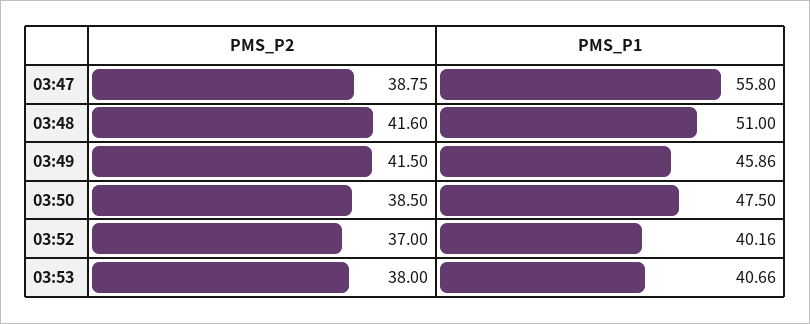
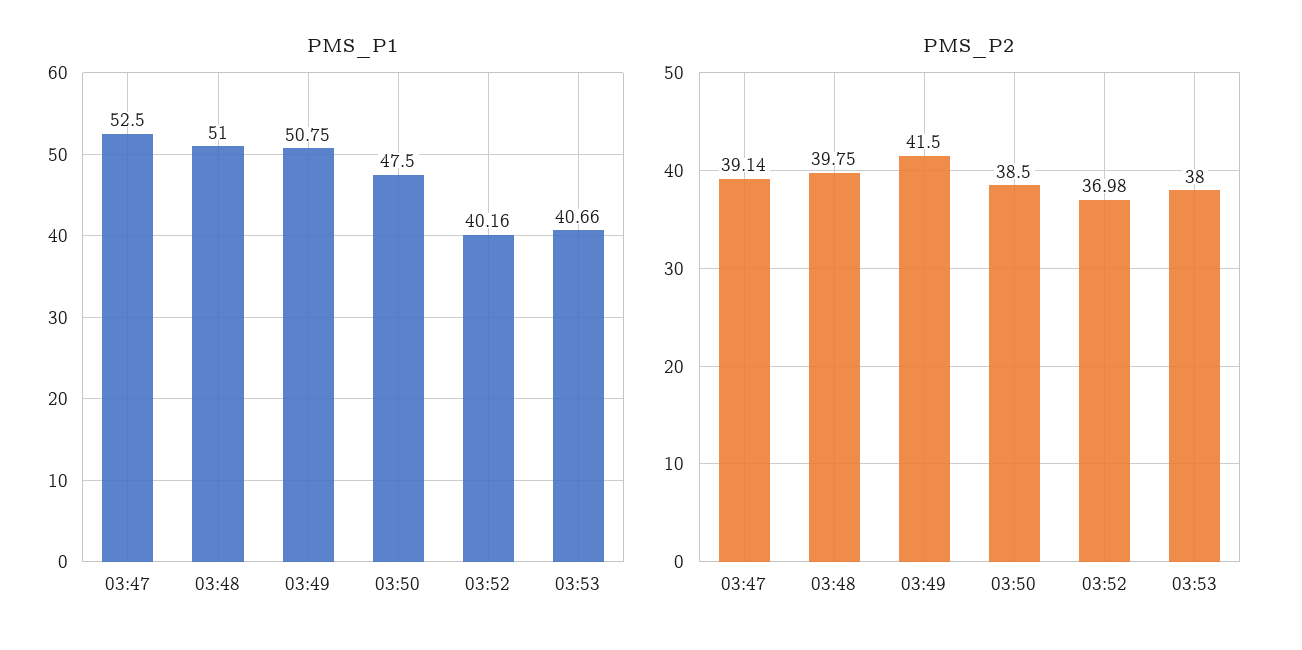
  {
    "PMS_P2": {
-     "03:47": 38.75,
+     "03:47": 39.14,
-     "03:48": 41.6,
+     "03:48": 39.75,
      "03:49": 41.5,
      "03:50": 38.5,
-     "03:52": 37,
+     "03:52": 36.98,
      "03:53": 38
    },
    "PMS_P1": {
-     "03:47": 55.8,
+     "03:47": 52.5,
      "03:48": 51,
-     "03:49": 45.86,
+     "03:49": 50.75,
      "03:50": 47.5,
      "03:52": 40.16,
      "03:53": 40.66
    }
  }

